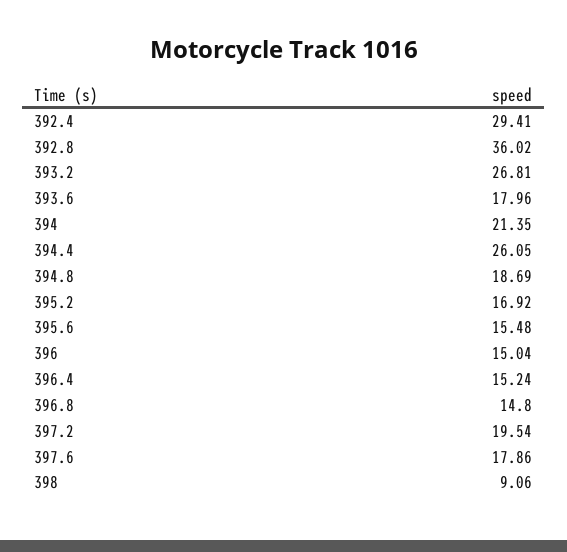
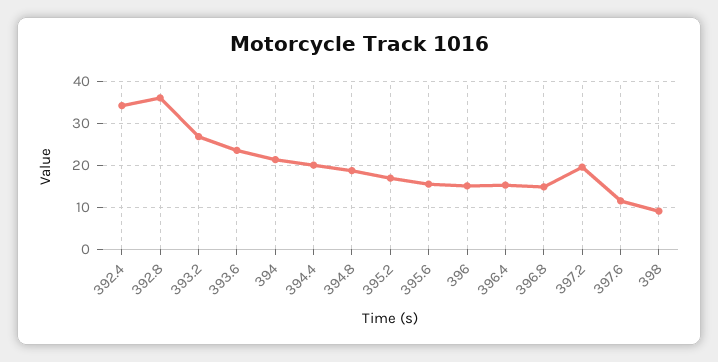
  {
-   "392.4": 29.41,
+   "392.4": 34,
    "392.8": 36.02,
    "393.2": 26.81,
-   "393.6": 17.96,
+   "393.6": 24,
    "394": 21.35,
-   "394.4": 26.05,
+   "394.4": 20,
    "394.8": 18.69,
    "395.2": 16.92,
    "395.6": 15.48,
    "396": 15.04,
    "396.4": 15.24,
    "396.8": 14.8,
    "397.2": 19.54,
-   "397.6": 17.86,
+   "397.6": 12,
    "398": 9.06
  }

